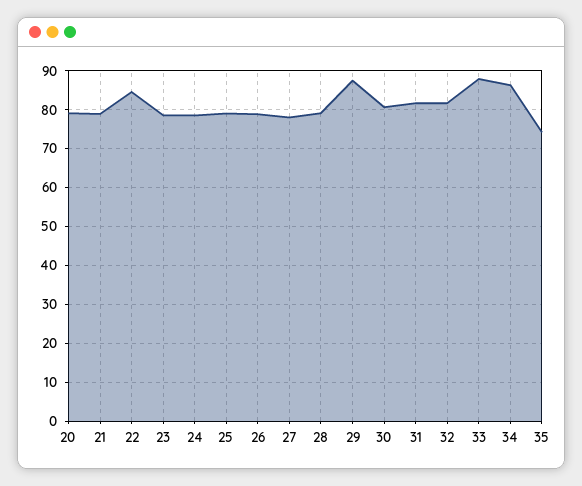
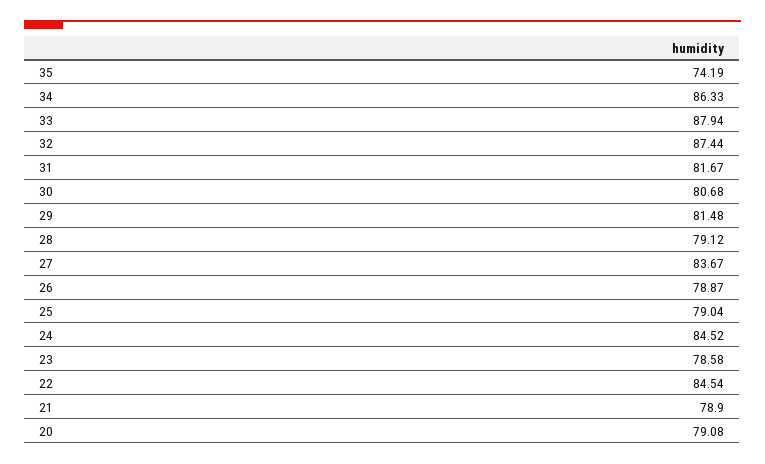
  {
    "20": 79.08,
    "21": 78.9,
    "22": 84.54,
    "23": 78.58,
-   "24": 78,
+   "24": 84.52,
    "25": 79.04,
    "26": 78.87,
-   "27": 78,
+   "27": 83.67,
    "28": 79.12,
-   "29": 88,
+   "29": 81.48,
    "30": 80.68,
    "31": 81.67,
-   "32": 82,
+   "32": 87.44,
    "33": 87.94,
    "34": 86.33,
    "35": 74.19
  }

